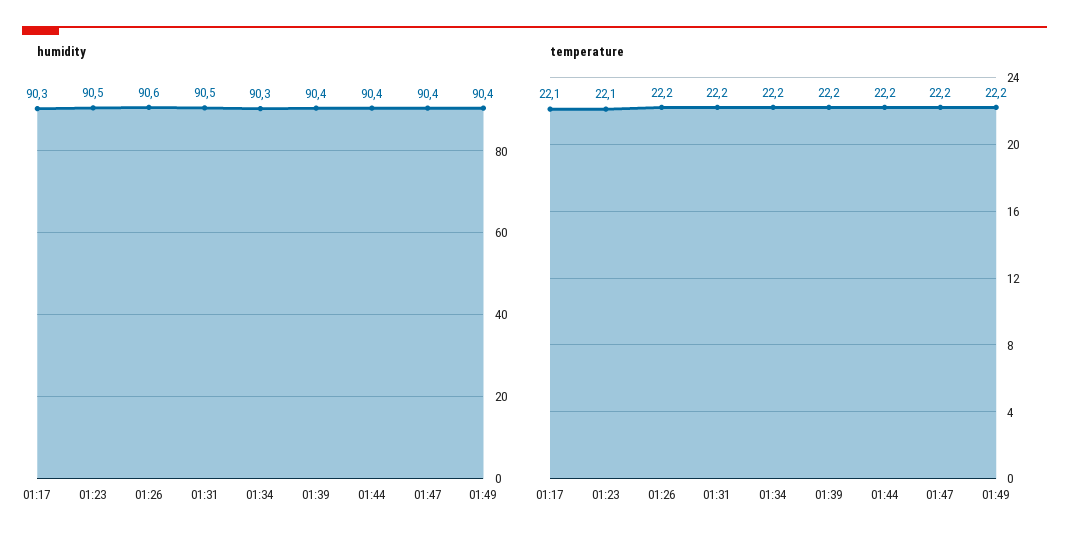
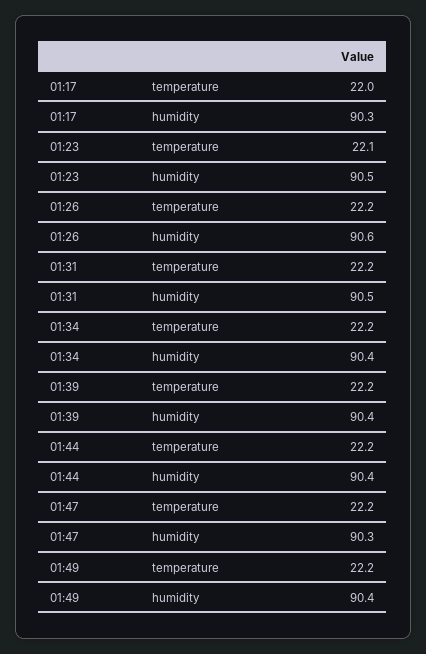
  {
    "humidity": {
      "01:17": 90.3,
      "01:23": 90.5,
      "01:26": 90.6,
      "01:31": 90.5,
-     "01:34": 90.3,
+     "01:34": 90.4,
      "01:39": 90.4,
      "01:44": 90.4,
-     "01:47": 90.4,
+     "01:47": 90.3,
      "01:49": 90.4
    },
    "temperature": {
-     "01:17": 22.1,
+     "01:17": 22,
      "01:23": 22.1,
      "01:26": 22.2,
      "01:31": 22.2,
      "01:34": 22.2,
      "01:39": 22.2,
      "01:44": 22.2,
      "01:47": 22.2,
      "01:49": 22.2
    }
  }

